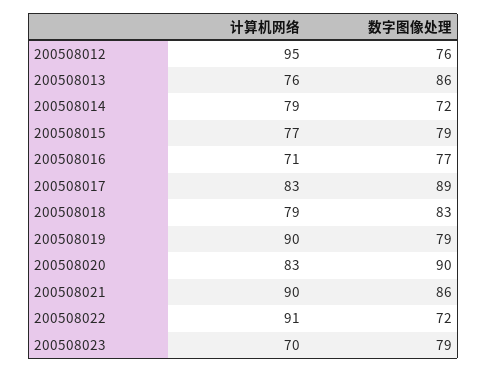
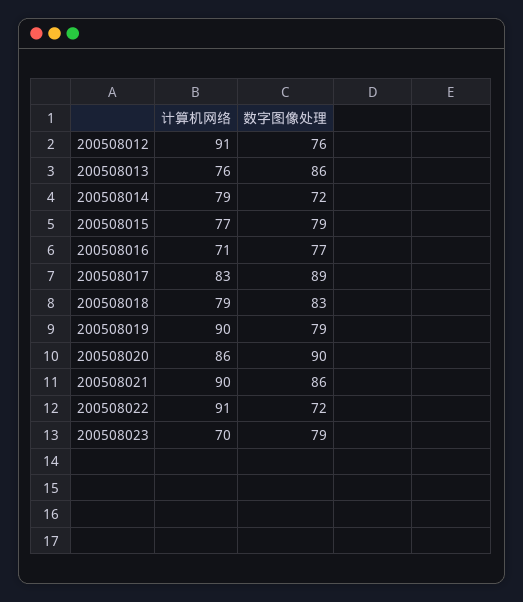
  {
    "计算机网络": {
-     "200508012": 95,
+     "200508012": 91,
      "200508013": 76,
      "200508014": 79,
      "200508015": 77,
      "200508016": 71,
      "200508017": 83,
      "200508018": 79,
      "200508019": 90,
-     "200508020": 83,
+     "200508020": 86,
      "200508021": 90,
      "200508022": 91,
      "200508023": 70
    },
    "数字图像处理": {
      "200508012": 76,
      "200508013": 86,
      "200508014": 72,
      "200508015": 79,
      "200508016": 77,
      "200508017": 89,
      "200508018": 83,
      "200508019": 79,
      "200508020": 90,
      "200508021": 86,
      "200508022": 72,
      "200508023": 79
    }
  }

